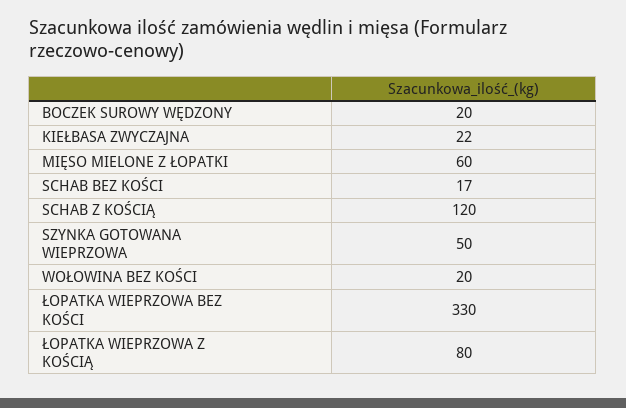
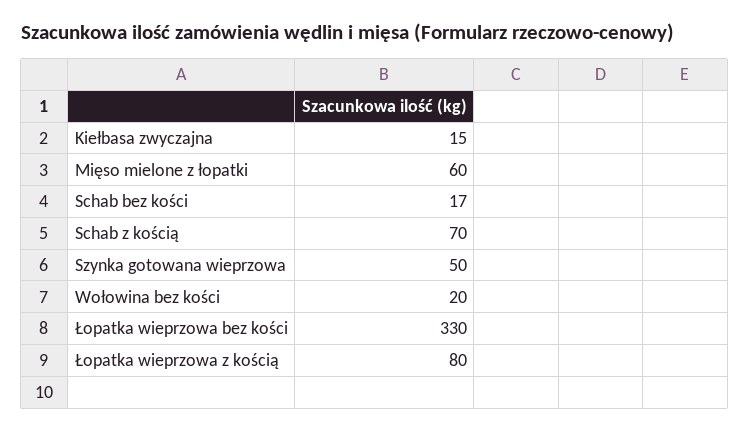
  {
-   "BOCZEK SUROWY WĘDZONY": 20,
-   "KIEŁBASA ZWYCZAJNA": 22,
+   "KIEŁBASA ZWYCZAJNA": 15,
    "MIĘSO MIELONE Z ŁOPATKI": 60,
    "SCHAB BEZ KOŚCI": 17,
-   "SCHAB Z KOŚCIĄ": 120,
+   "SCHAB Z KOŚCIĄ": 70,
    "SZYNKA GOTOWANA WIEPRZOWA": 50,
    "WOŁOWINA BEZ KOŚCI": 20,
    "ŁOPATKA WIEPRZOWA BEZ KOŚCI": 330,
    "ŁOPATKA WIEPRZOWA Z KOŚCIĄ": 80
  }

